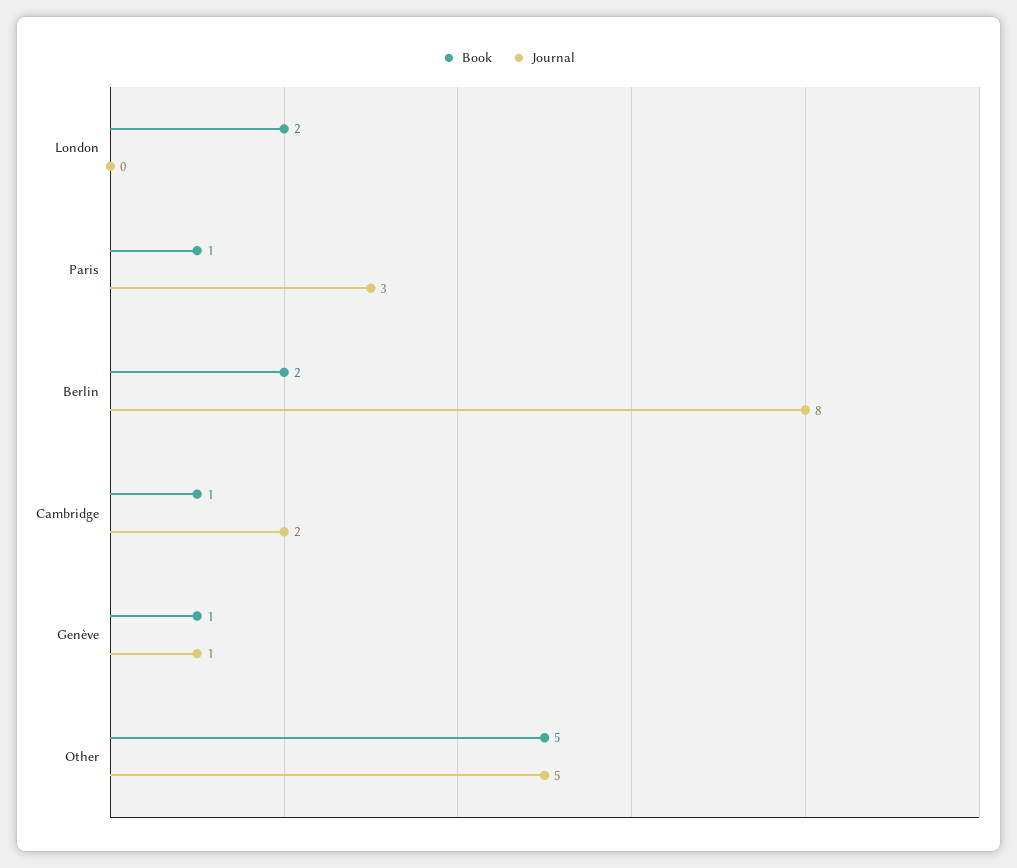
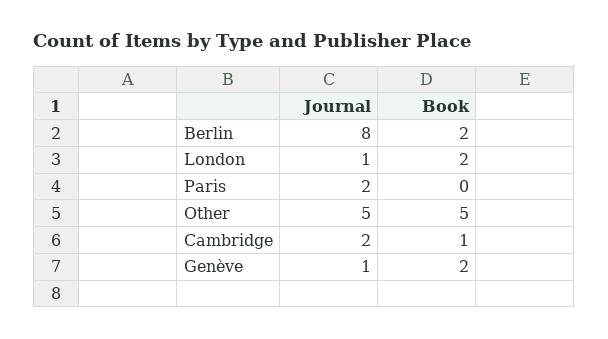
  {
    "Book": {
      "London": 2,
-     "Paris": 1,
+     "Paris": 0,
      "Berlin": 2,
      "Cambridge": 1,
-     "Genève": 1,
+     "Genève": 2,
      "Other": 5
    },
    "Journal": {
-     "London": 0,
+     "London": 1,
-     "Paris": 3,
+     "Paris": 2,
      "Berlin": 8,
      "Cambridge": 2,
      "Genève": 1,
      "Other": 5
    }
  }

